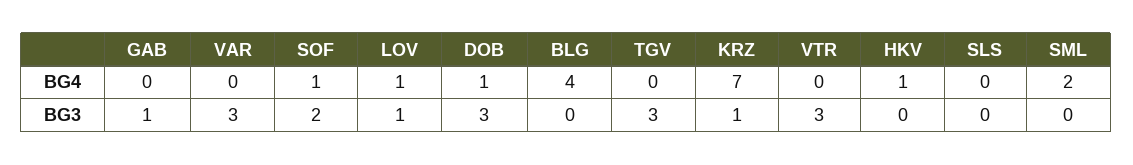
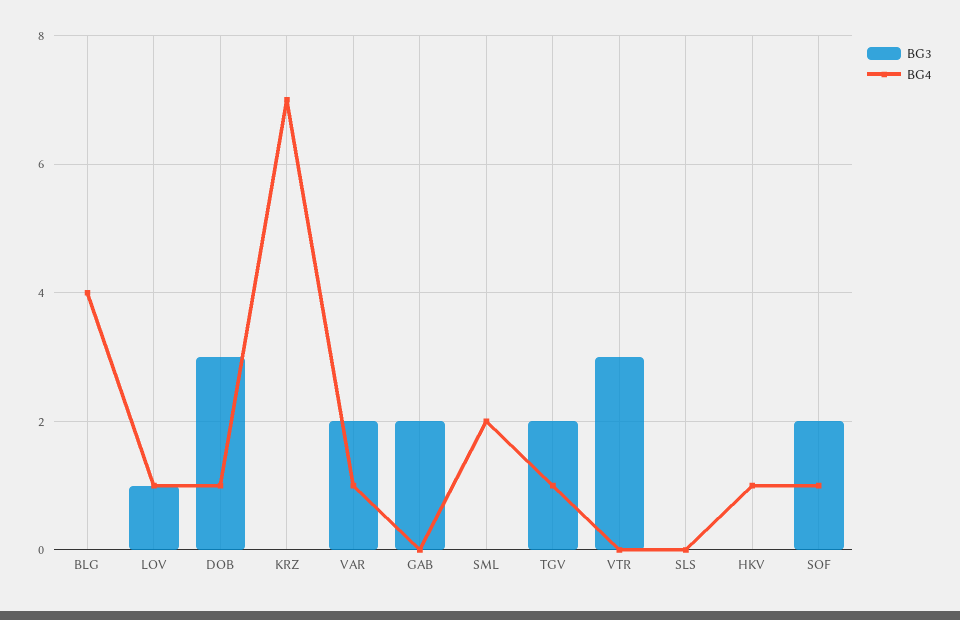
  {
    "BG4": {
      "GAB": 0,
-     "VAR": 0,
+     "VAR": 1,
      "SOF": 1,
      "LOV": 1,
      "DOB": 1,
      "BLG": 4,
-     "TGV": 0,
+     "TGV": 1,
      "KRZ": 7,
      "VTR": 0,
      "HKV": 1,
      "SLS": 0,
      "SML": 2
    },
    "BG3": {
-     "GAB": 1,
+     "GAB": 2,
-     "VAR": 3,
+     "VAR": 2,
      "SOF": 2,
      "LOV": 1,
      "DOB": 3,
      "BLG": 0,
-     "TGV": 3,
+     "TGV": 2,
-     "KRZ": 1,
+     "KRZ": 0,
      "VTR": 3,
      "HKV": 0,
      "SLS": 0,
      "SML": 0
    }
  }

